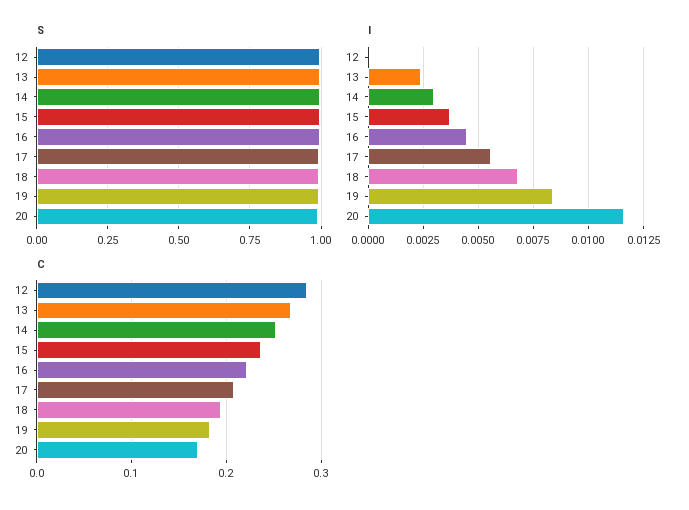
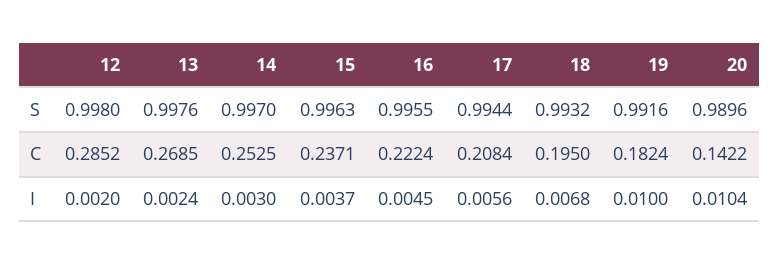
  {
    "S": {
      "12": 0.998,
      "13": 0.9976,
      "14": 0.997,
      "15": 0.9963,
      "16": 0.9955,
      "17": 0.9944,
      "18": 0.9932,
      "19": 0.9916,
      "20": 0.9896
    },
    "I": {
-     "12": 0,
+     "12": 0.002,
      "13": 0.0024,
      "14": 0.003,
      "15": 0.0037,
      "16": 0.0045,
      "17": 0.0056,
      "18": 0.0068,
-     "19": 0.0085,
+     "19": 0.01,
-     "20": 0.0115
+     "20": 0.0104
    },
    "C": {
      "12": 0.2852,
      "13": 0.2685,
      "14": 0.2525,
      "15": 0.2371,
      "16": 0.2224,
      "17": 0.2084,
      "18": 0.195,
      "19": 0.1824,
-     "20": 0.17
+     "20": 0.1422
    }
  }

